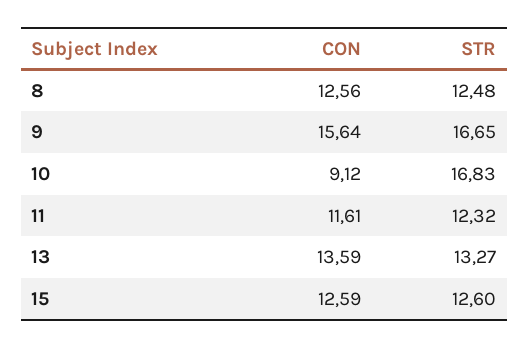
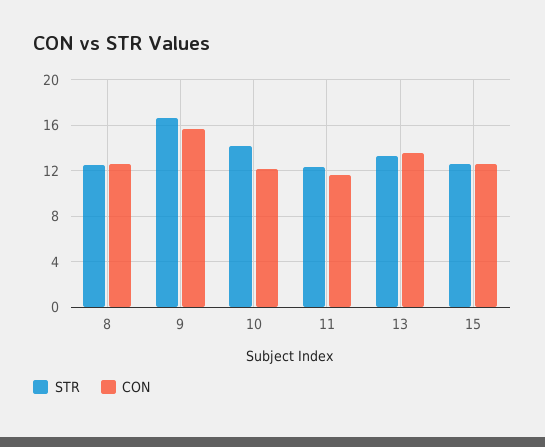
  {
    "CON": {
      "8": 12.56,
      "9": 15.64,
-     "10": 9.12,
+     "10": 12,
      "11": 11.61,
      "13": 13.59,
      "15": 12.59
    },
    "STR": {
      "8": 12.48,
      "9": 16.65,
-     "10": 16.83,
+     "10": 14,
      "11": 12.32,
      "13": 13.27,
      "15": 12.6
    }
  }

